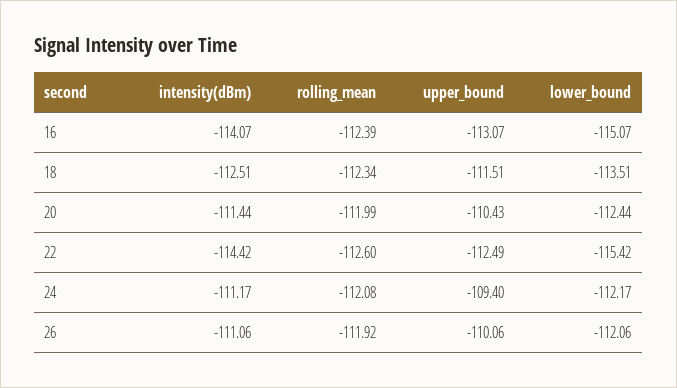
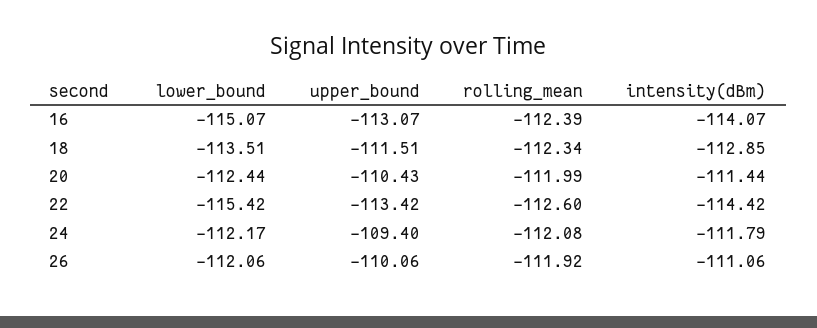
  {
    "intensity(dBm)": {
      "16": -114.07,
-     "18": -112.51,
+     "18": -112.85,
      "20": -111.44,
      "22": -114.42,
-     "24": -111.17,
+     "24": -111.79,
      "26": -111.06
    },
    "rolling_mean": {
      "16": -112.39,
      "18": -112.34,
      "20": -111.99,
      "22": -112.6,
      "24": -112.08,
      "26": -111.92
    },
    "upper_bound": {
      "16": -113.07,
      "18": -111.51,
      "20": -110.43,
-     "22": -112.49,
+     "22": -113.42,
      "24": -109.4,
      "26": -110.06
    },
    "lower_bound": {
      "16": -115.07,
      "18": -113.51,
      "20": -112.44,
      "22": -115.42,
      "24": -112.17,
      "26": -112.06
    }
  }

